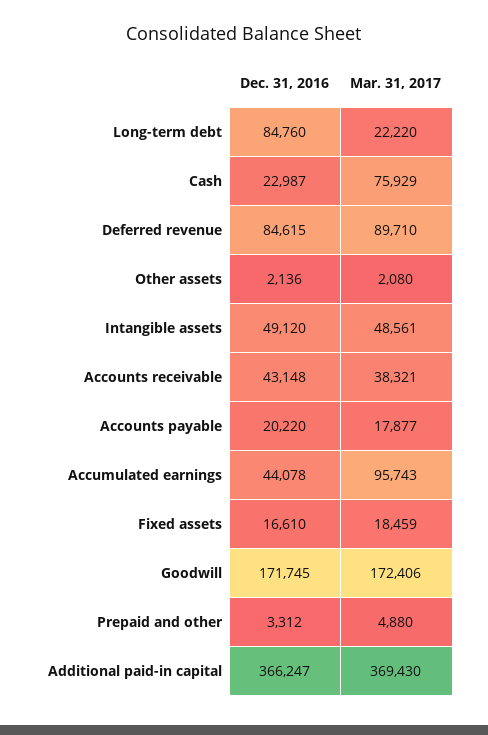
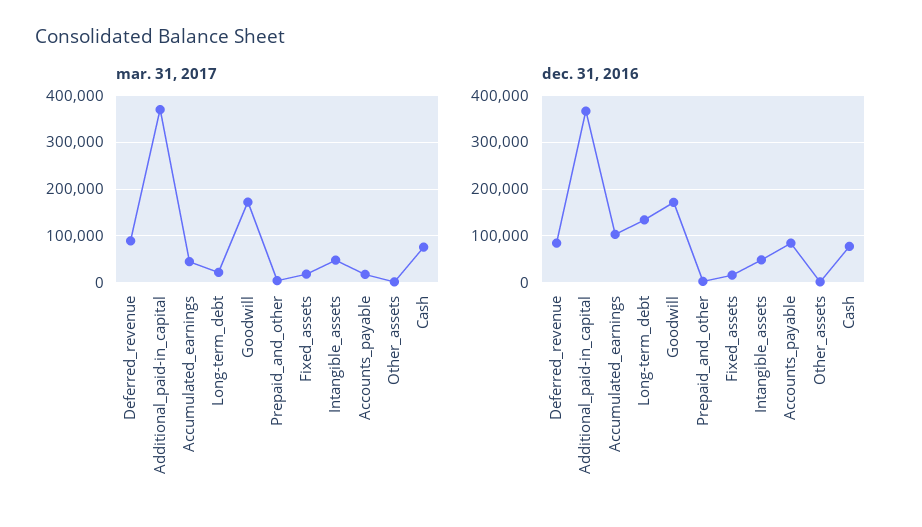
  {
    "Dec. 31, 2016": {
-     "Long-term debt": 84760,
+     "Long-term debt": 140000,
-     "Cash": 22987,
+     "Cash": 80000,
      "Deferred revenue": 84615,
      "Other assets": 2136,
      "Intangible assets": 49120,
-     "Accounts receivable": 43148,
-     "Accounts payable": 20220,
+     "Accounts payable": 80000,
-     "Accumulated earnings": 44078,
+     "Accumulated earnings": 100000,
      "Fixed assets": 16610,
      "Goodwill": 171745,
      "Prepaid and other": 3312,
      "Additional paid-in capital": 366247
    },
    "Mar. 31, 2017": {
      "Long-term debt": 22220,
      "Cash": 75929,
      "Deferred revenue": 89710,
      "Other assets": 2080,
      "Intangible assets": 48561,
-     "Accounts receivable": 38321,
      "Accounts payable": 17877,
-     "Accumulated earnings": 95743,
+     "Accumulated earnings": 40000,
      "Fixed assets": 18459,
      "Goodwill": 172406,
      "Prepaid and other": 4880,
      "Additional paid-in capital": 369430
    }
  }

